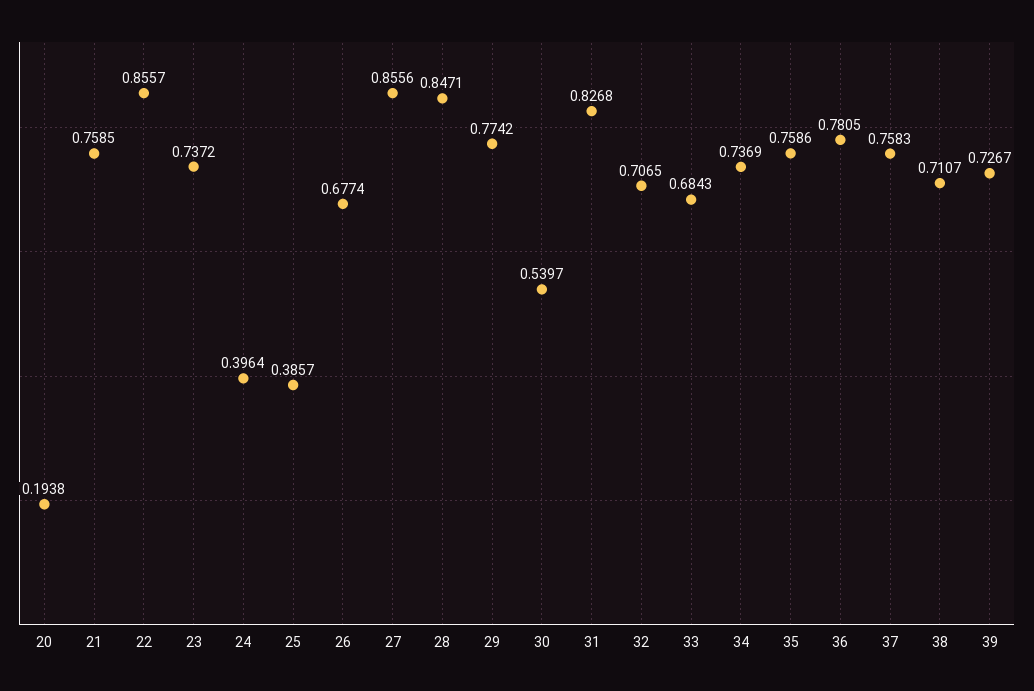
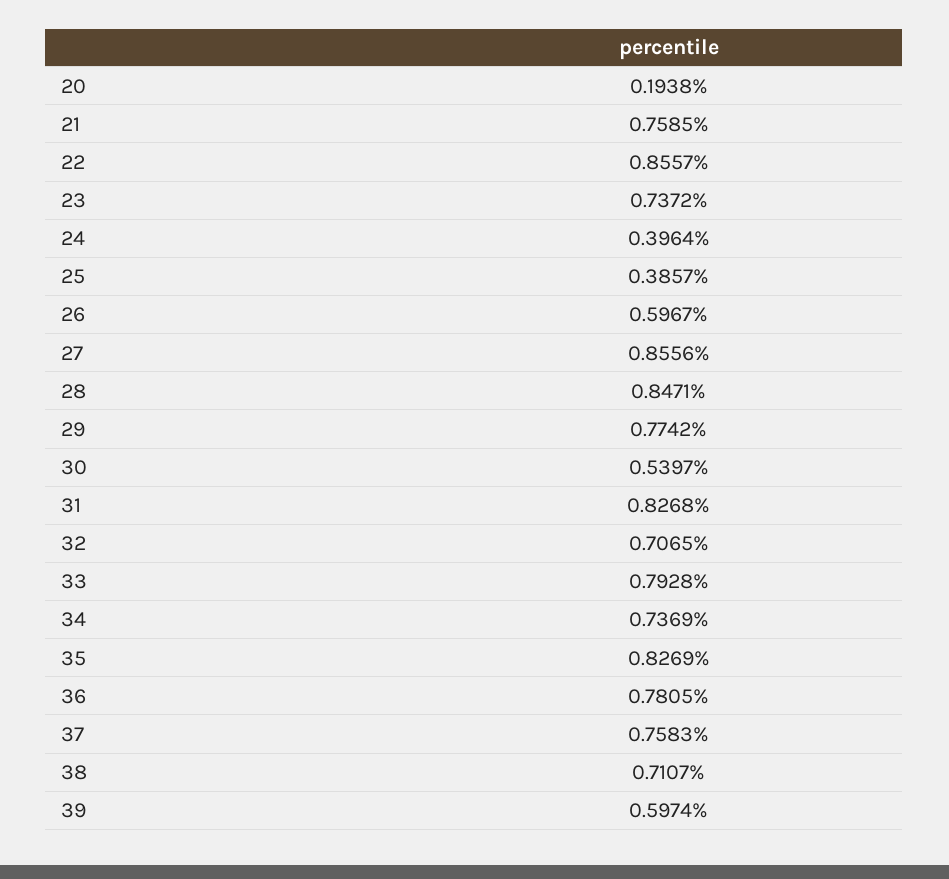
  {
    "20": 0.1938,
    "21": 0.7585,
    "22": 0.8557,
    "23": 0.7372,
    "24": 0.3964,
    "25": 0.3857,
-   "26": 0.6774,
+   "26": 0.5967,
    "27": 0.8556,
    "28": 0.8471,
    "29": 0.7742,
    "30": 0.5397,
    "31": 0.8268,
    "32": 0.7065,
-   "33": 0.6843,
+   "33": 0.7928,
    "34": 0.7369,
-   "35": 0.7586,
+   "35": 0.8269,
    "36": 0.7805,
    "37": 0.7583,
    "38": 0.7107,
-   "39": 0.7267
+   "39": 0.5974
  }

